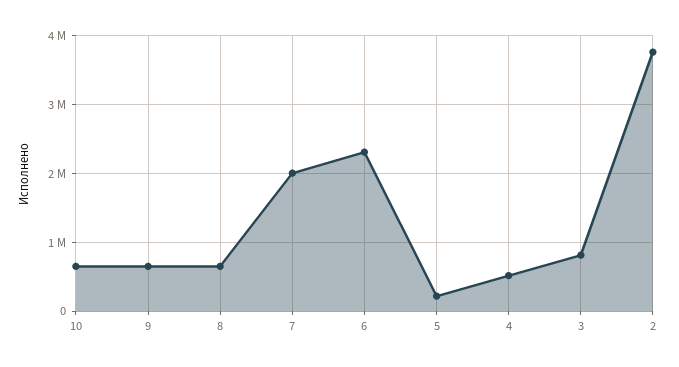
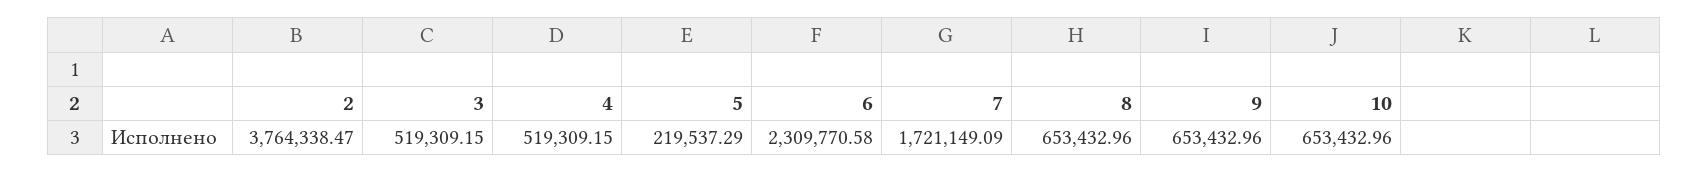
  {
    "10": 653432.96,
    "9": 653432.96,
    "8": 653432.96,
-   "7": 2000000,
+   "7": 1721149.09,
    "6": 2309770.58,
    "5": 219537.29,
    "4": 519309.15,
-   "3": 800000,
+   "3": 519309.15,
    "2": 3764338.47
  }

